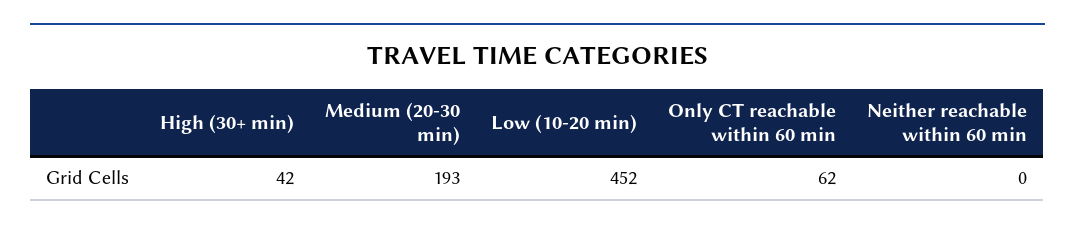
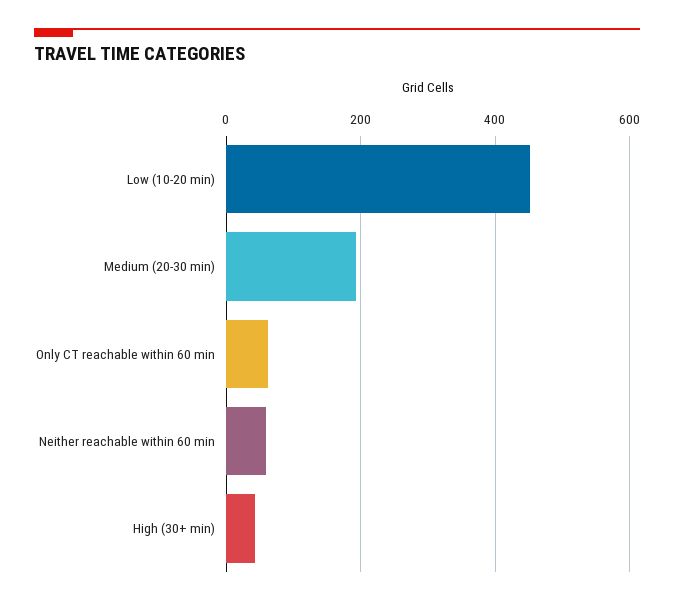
  {
    "High (30+ min)": 42,
    "Medium (20-30 min)": 193,
    "Low (10-20 min)": 452,
    "Only CT reachable within 60 min": 62,
-   "Neither reachable within 60 min": 0
+   "Neither reachable within 60 min": 60
  }

